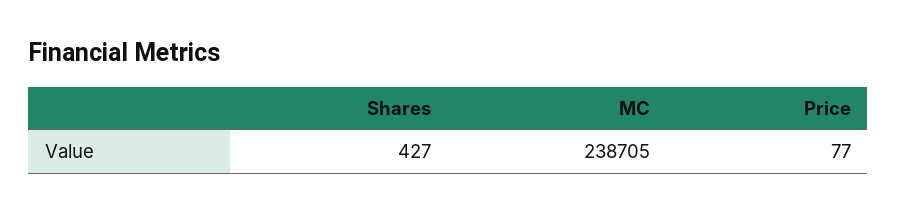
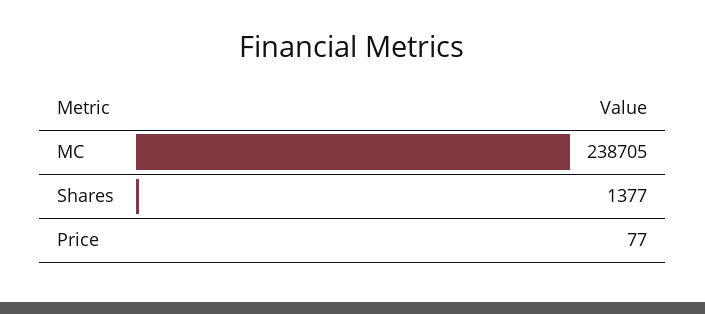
  {
-   "Shares": 427,
+   "Shares": 1377,
    "MC": 238705,
    "Price": 77
  }

